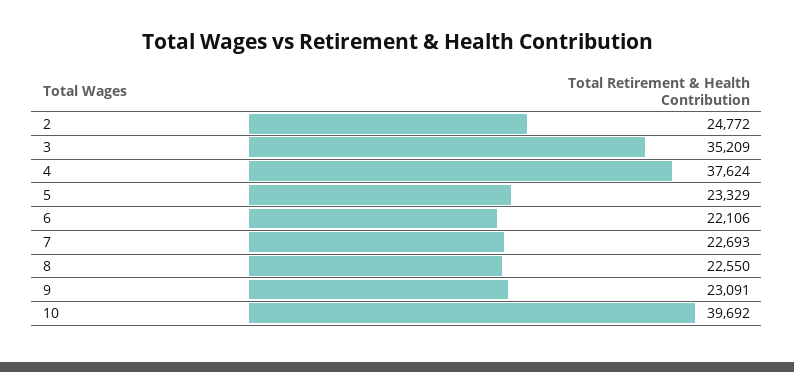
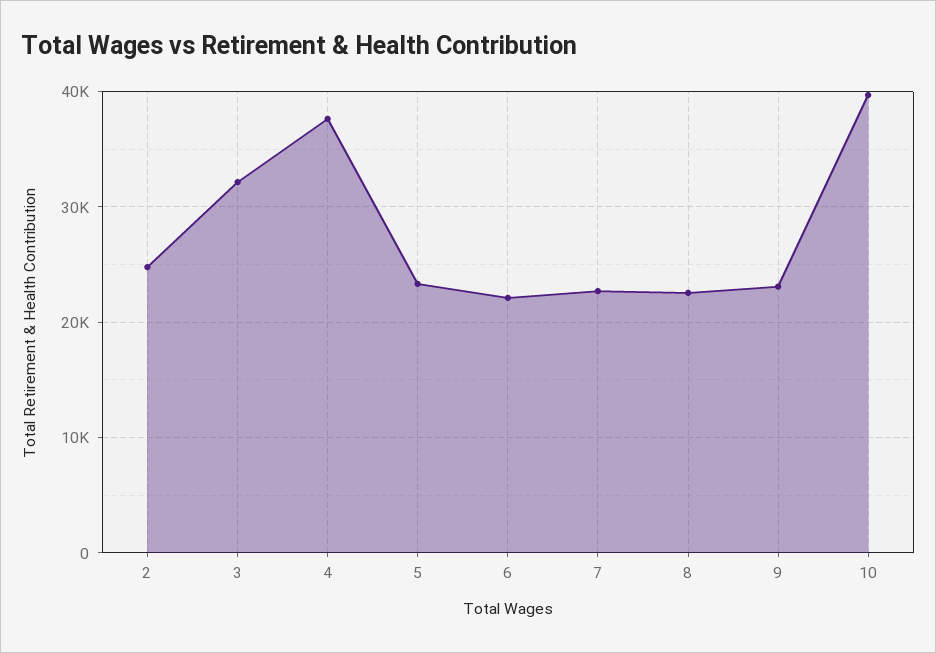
  {
    "2": 24772,
-   "3": 35209,
+   "3": 32000,
    "4": 37624,
    "5": 23329,
    "6": 22106,
    "7": 22693,
    "8": 22550,
    "9": 23091,
    "10": 39692
  }

